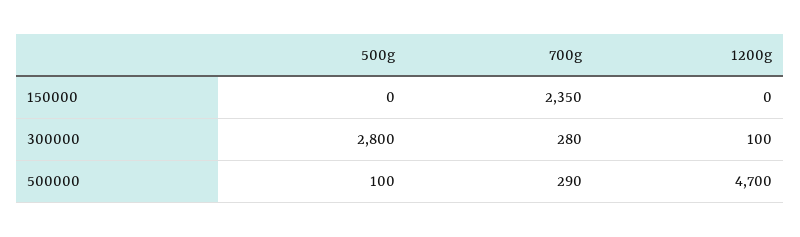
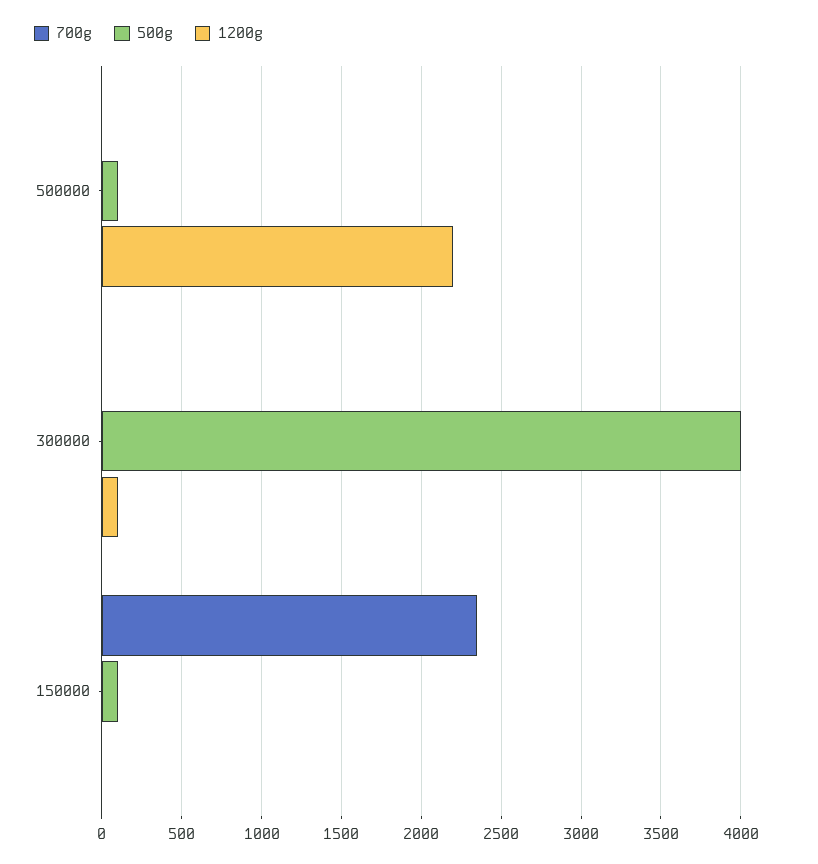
  {
    "500g": {
-     "150000": 0,
+     "150000": 100,
-     "300000": 2800,
+     "300000": 4000,
      "500000": 100
    },
    "700g": {
      "150000": 2350,
-     "300000": 280,
+     "300000": 0,
-     "500000": 290
+     "500000": 0
    },
    "1200g": {
      "150000": 0,
      "300000": 100,
-     "500000": 4700
+     "500000": 2200
    }
  }

